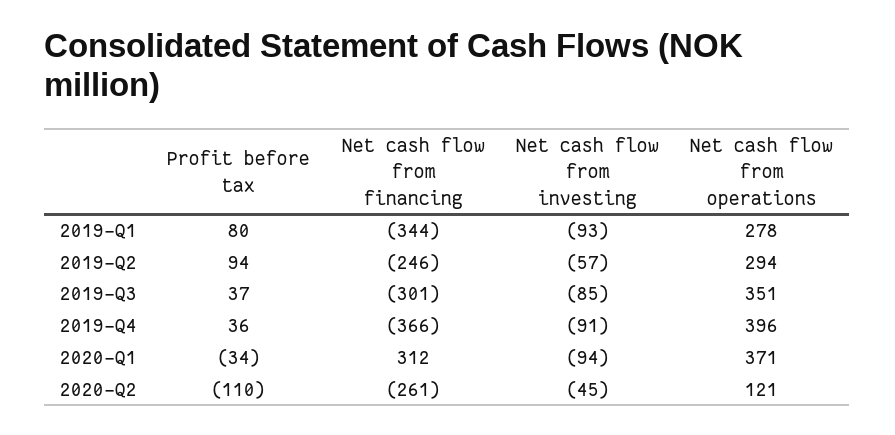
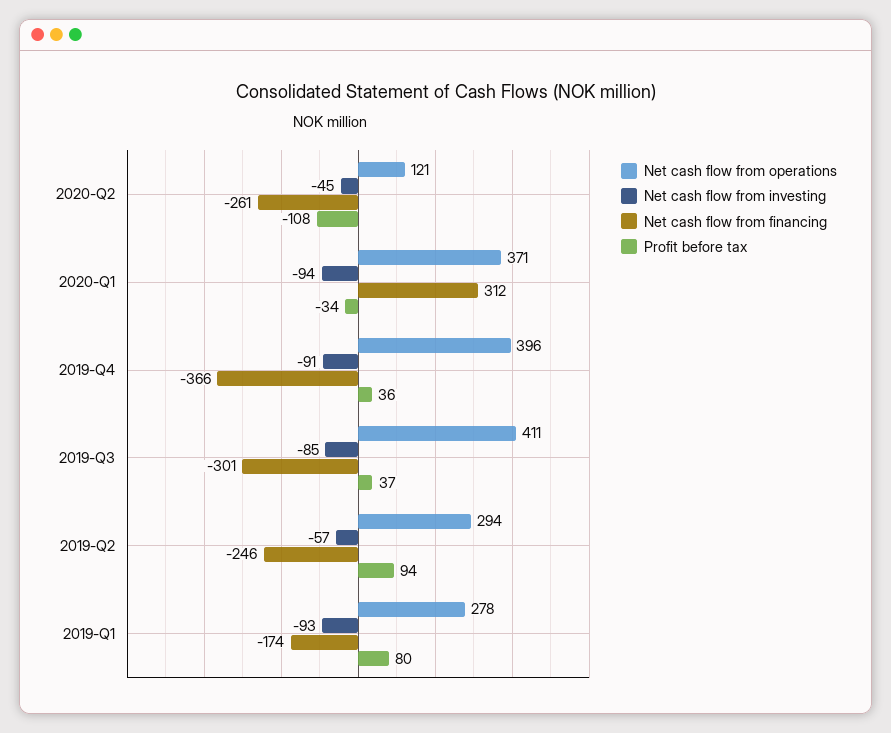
  {
    "Profit before tax": {
      "2019-Q1": 80,
      "2019-Q2": 94,
      "2019-Q3": 37,
      "2019-Q4": 36,
      "2020-Q1": -34,
-     "2020-Q2": -110
+     "2020-Q2": -108
    },
    "Net cash flow from financing": {
-     "2019-Q1": -344,
+     "2019-Q1": -174,
      "2019-Q2": -246,
      "2019-Q3": -301,
      "2019-Q4": -366,
      "2020-Q1": 312,
      "2020-Q2": -261
    },
    "Net cash flow from investing": {
      "2019-Q1": -93,
      "2019-Q2": -57,
      "2019-Q3": -85,
      "2019-Q4": -91,
      "2020-Q1": -94,
      "2020-Q2": -45
    },
    "Net cash flow from operations": {
      "2019-Q1": 278,
      "2019-Q2": 294,
-     "2019-Q3": 351,
+     "2019-Q3": 411,
      "2019-Q4": 396,
      "2020-Q1": 371,
      "2020-Q2": 121
    }
  }

